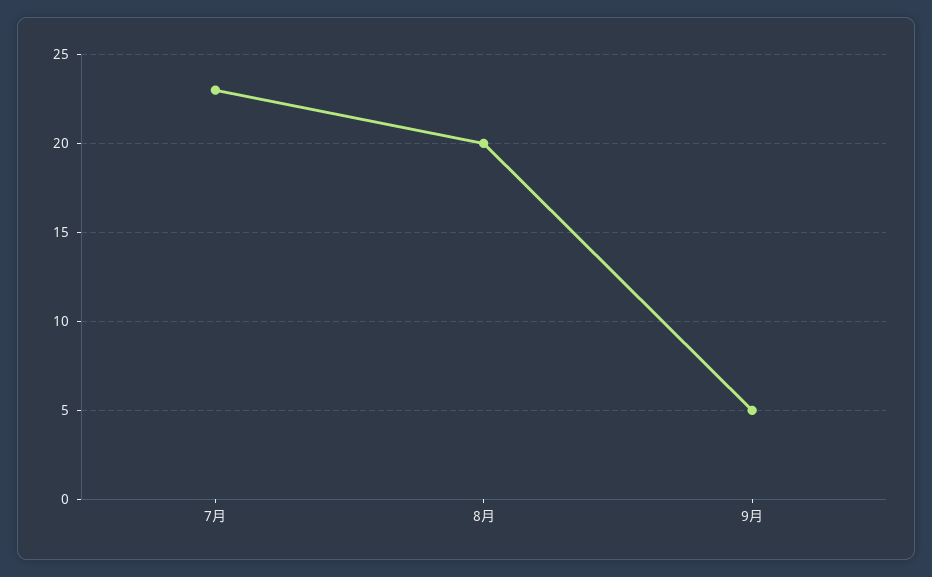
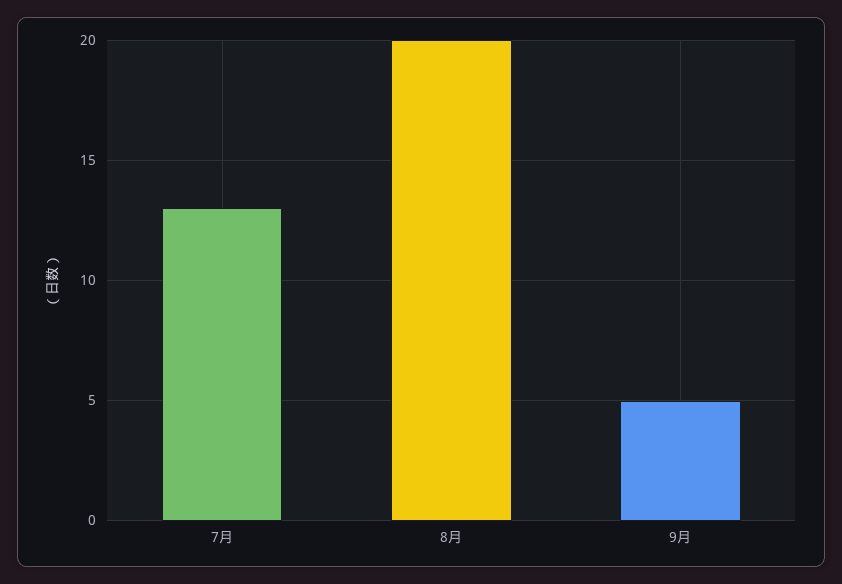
  {
-   "7月": 23,
+   "7月": 13,
    "8月": 20,
    "9月": 5
  }

